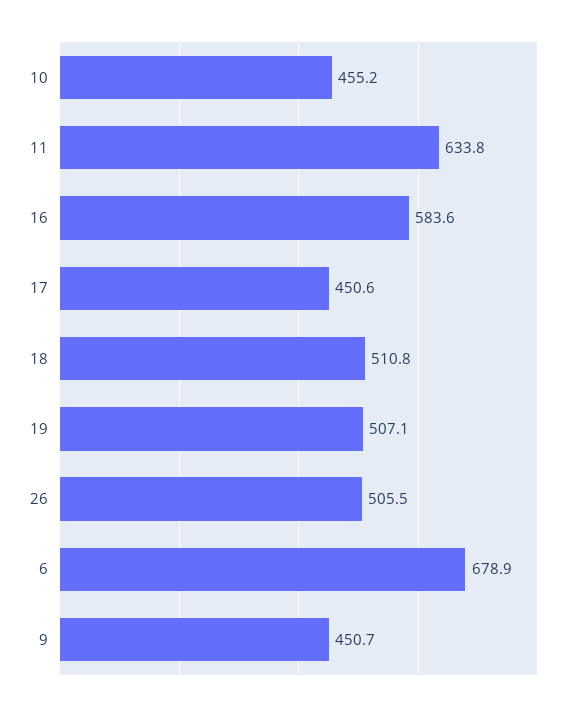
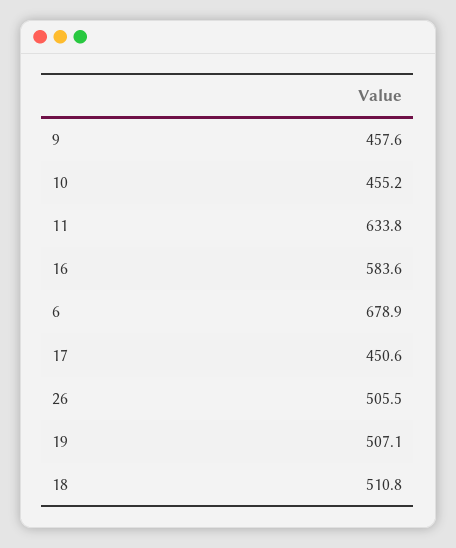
  {
    "10": 455.2,
    "11": 633.8,
    "16": 583.6,
    "17": 450.6,
    "18": 510.8,
    "19": 507.1,
    "26": 505.5,
    "6": 678.9,
-   "9": 450.7
+   "9": 457.6
  }

